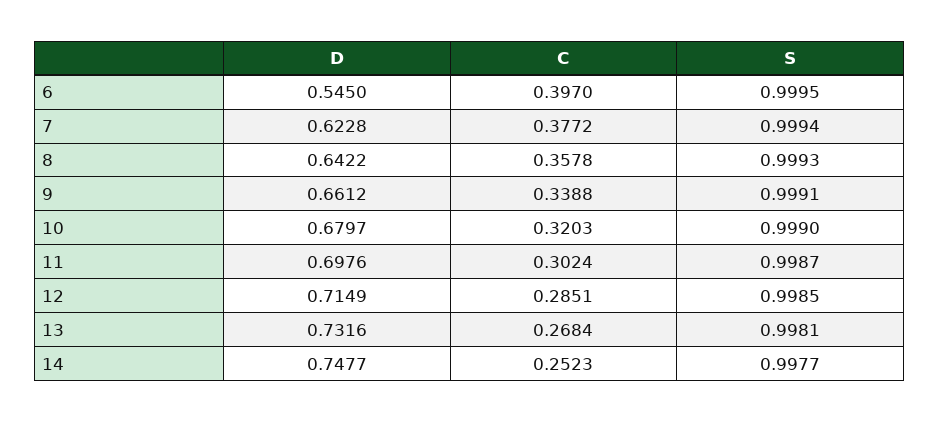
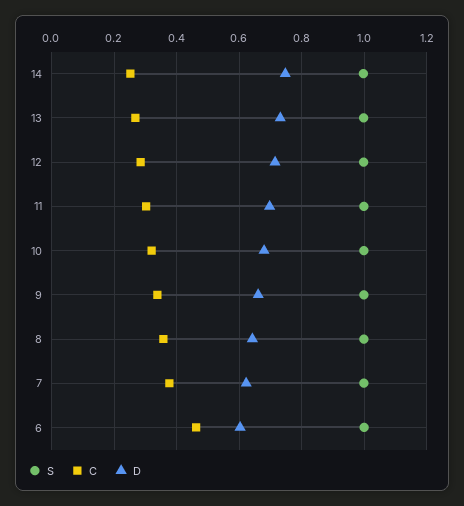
  {
    "D": {
-     "6": 0.545,
+     "6": 0.6,
      "7": 0.6228,
      "8": 0.6422,
      "9": 0.6612,
      "10": 0.6797,
      "11": 0.6976,
      "12": 0.7149,
      "13": 0.7316,
      "14": 0.7477
    },
    "C": {
-     "6": 0.397,
+     "6": 0.46,
      "7": 0.3772,
      "8": 0.3578,
      "9": 0.3388,
      "10": 0.3203,
      "11": 0.3024,
      "12": 0.2851,
      "13": 0.2684,
      "14": 0.2523
    },
    "S": {
      "6": 0.9995,
      "7": 0.9994,
      "8": 0.9993,
      "9": 0.9991,
      "10": 0.999,
      "11": 0.9987,
      "12": 0.9985,
      "13": 0.9981,
      "14": 0.9977
    }
  }

